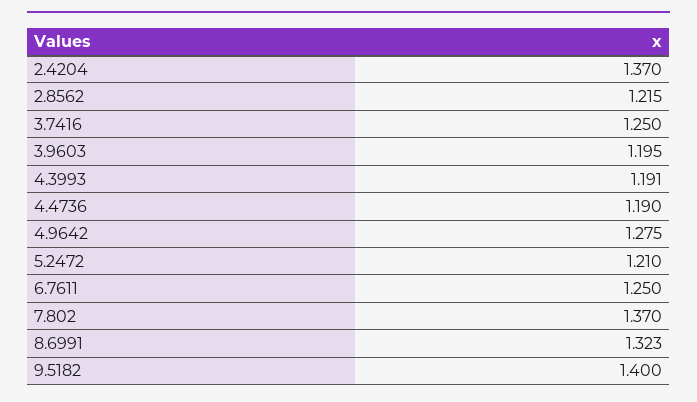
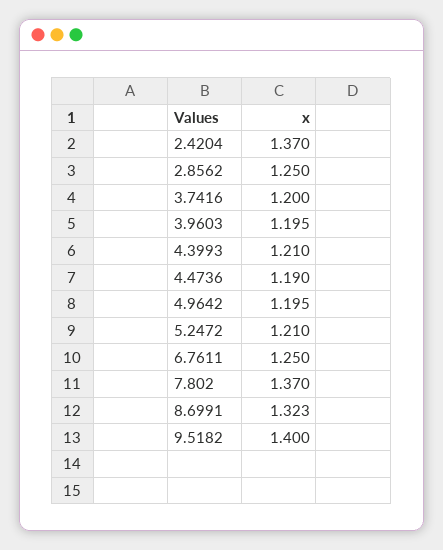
  {
    "2.4204": 1.37,
-   "2.8562": 1.215,
+   "2.8562": 1.25,
-   "3.7416": 1.25,
+   "3.7416": 1.2,
    "3.9603": 1.195,
-   "4.3993": 1.191,
+   "4.3993": 1.21,
    "4.4736": 1.19,
-   "4.9642": 1.275,
+   "4.9642": 1.195,
    "5.2472": 1.21,
    "6.7611": 1.25,
    "7.802": 1.37,
    "8.6991": 1.323,
    "9.5182": 1.4
  }

